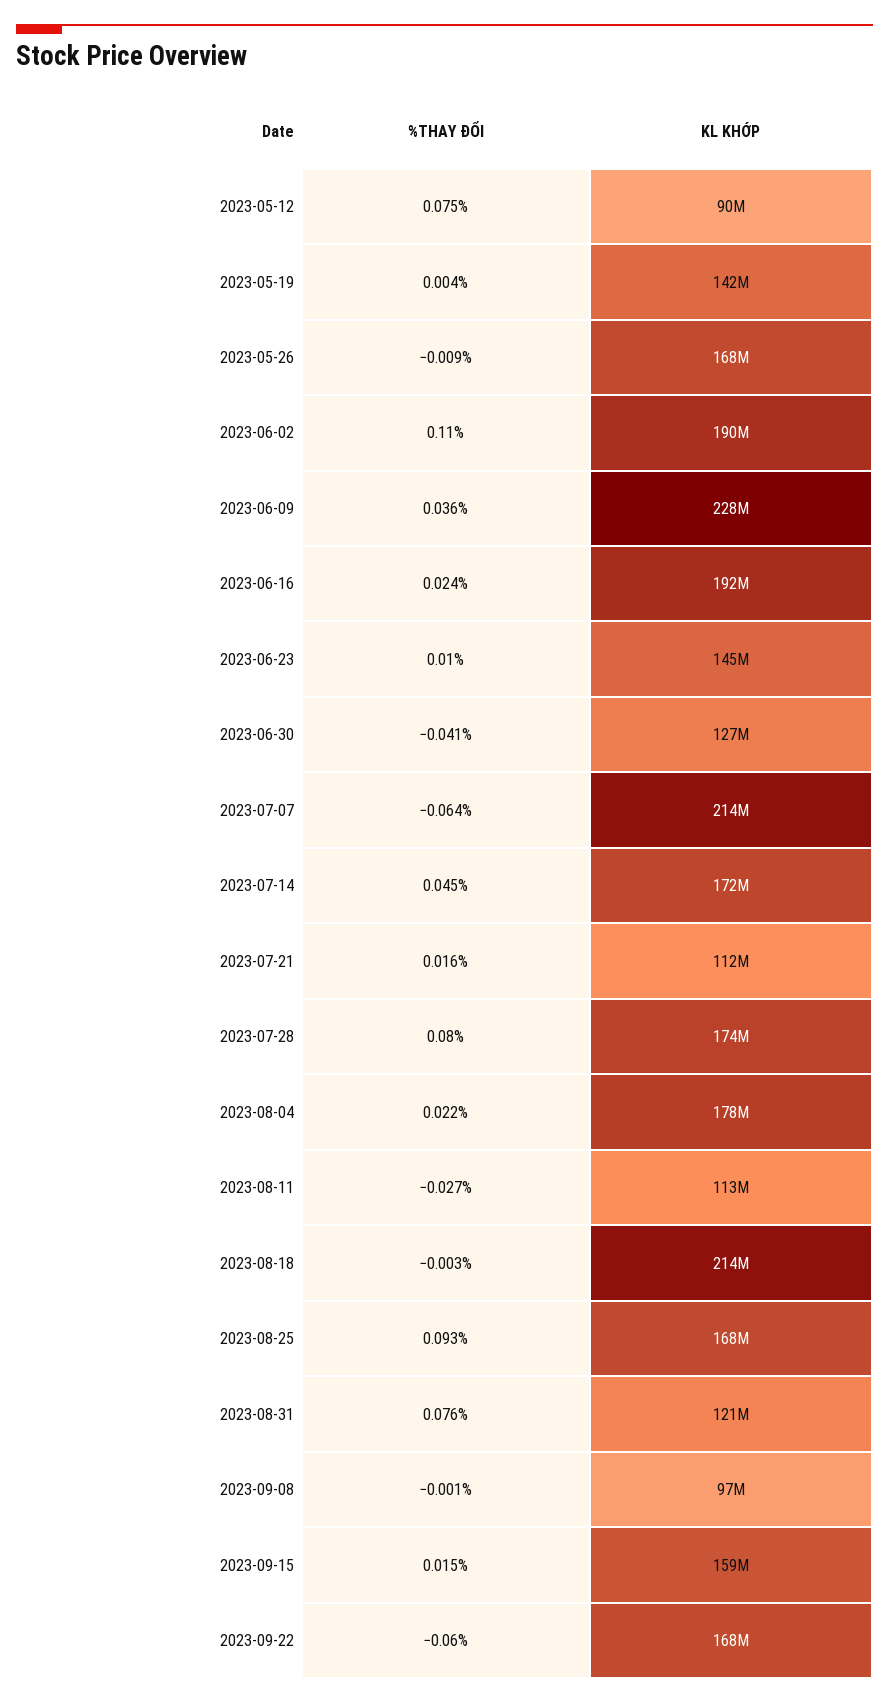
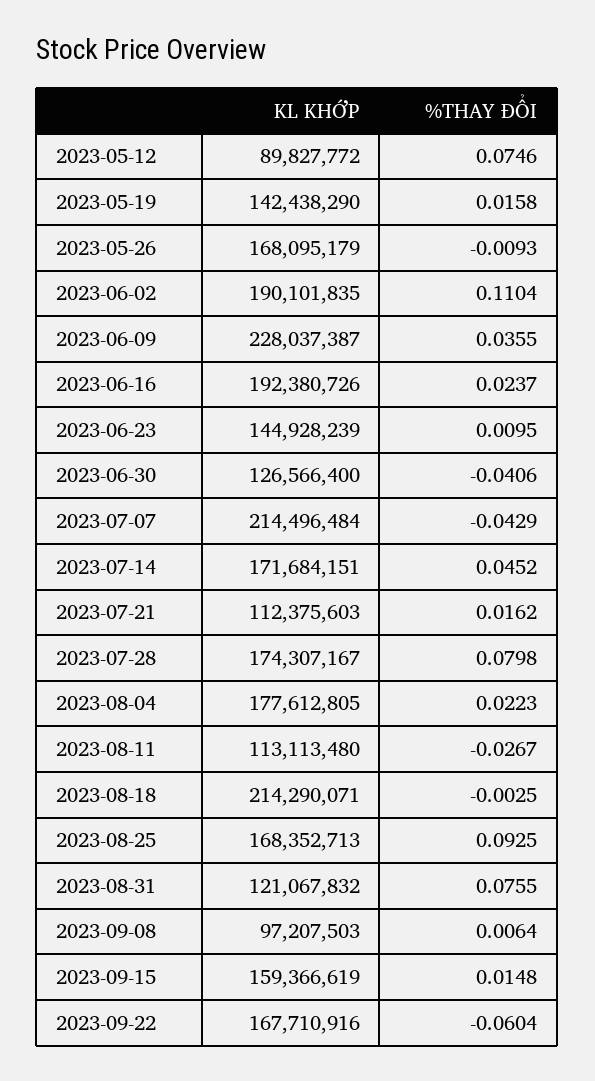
  {
    "%THAY ĐỔI": {
      "2023-05-12": 0.0746,
-     "2023-05-19": 0.004,
+     "2023-05-19": 0.0158,
      "2023-05-26": -0.0093,
      "2023-06-02": 0.1104,
      "2023-06-09": 0.0355,
      "2023-06-16": 0.0237,
      "2023-06-23": 0.0095,
      "2023-06-30": -0.0406,
-     "2023-07-07": -0.064,
+     "2023-07-07": -0.0429,
      "2023-07-14": 0.0452,
      "2023-07-21": 0.0162,
      "2023-07-28": 0.0798,
      "2023-08-04": 0.0223,
      "2023-08-11": -0.0267,
      "2023-08-18": -0.0025,
      "2023-08-25": 0.0925,
      "2023-08-31": 0.0755,
-     "2023-09-08": -0.001,
+     "2023-09-08": 0.0064,
      "2023-09-15": 0.0148,
      "2023-09-22": -0.0604
    },
    "KL KHỚP": {
      "2023-05-12": 89827772,
      "2023-05-19": 142438290,
      "2023-05-26": 168095179,
      "2023-06-02": 190101835,
      "2023-06-09": 228037387,
      "2023-06-16": 192380726,
      "2023-06-23": 144928239,
      "2023-06-30": 126566400,
      "2023-07-07": 214496484,
      "2023-07-14": 171684151,
      "2023-07-21": 112375603,
      "2023-07-28": 174307167,
      "2023-08-04": 177612805,
      "2023-08-11": 113113480,
      "2023-08-18": 214290071,
      "2023-08-25": 168352713,
      "2023-08-31": 121067832,
      "2023-09-08": 97207503,
      "2023-09-15": 159366619,
      "2023-09-22": 167710916
    }
  }

